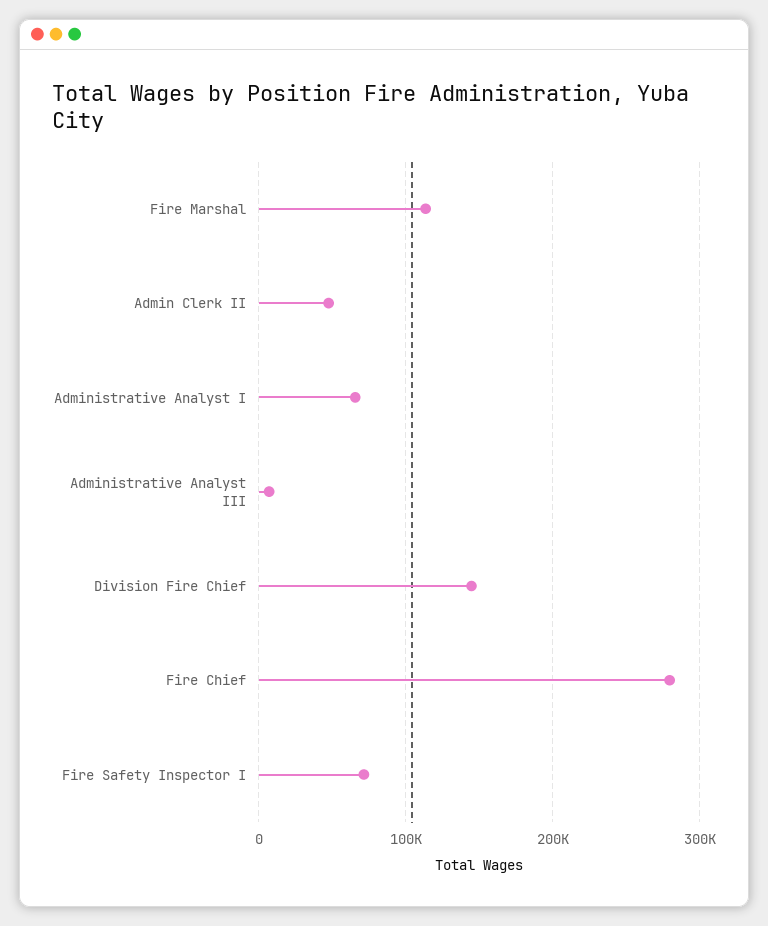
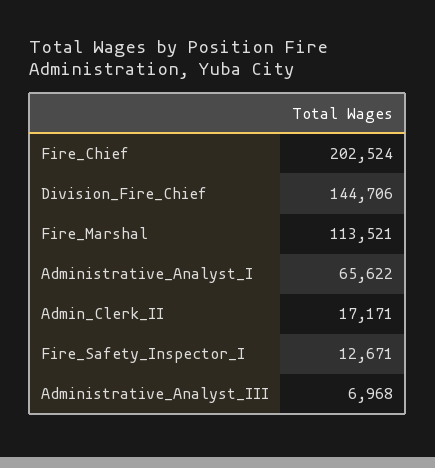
  {
    "Fire Marshal": 113521,
-   "Admin Clerk II": 50000,
+   "Admin Clerk II": 17171,
    "Administrative Analyst I": 65622,
    "Administrative Analyst III": 6968,
    "Division Fire Chief": 144706,
-   "Fire Chief": 280000,
+   "Fire Chief": 202524,
-   "Fire Safety Inspector I": 70000
+   "Fire Safety Inspector I": 12671
  }

